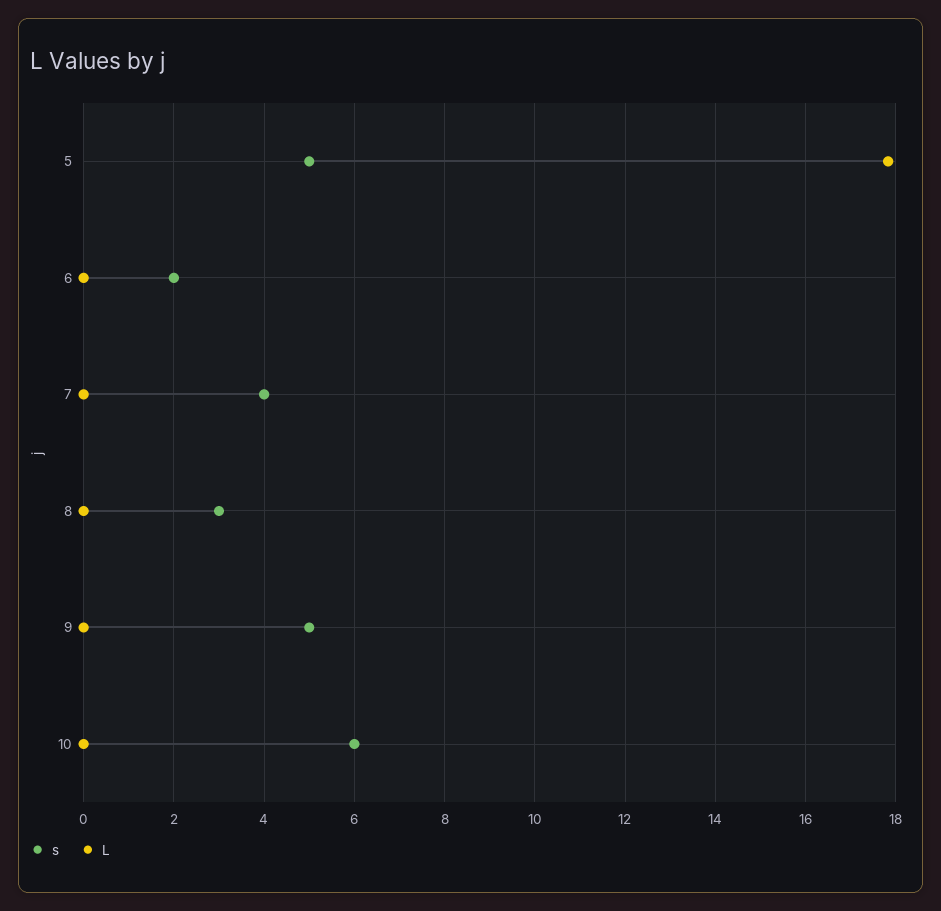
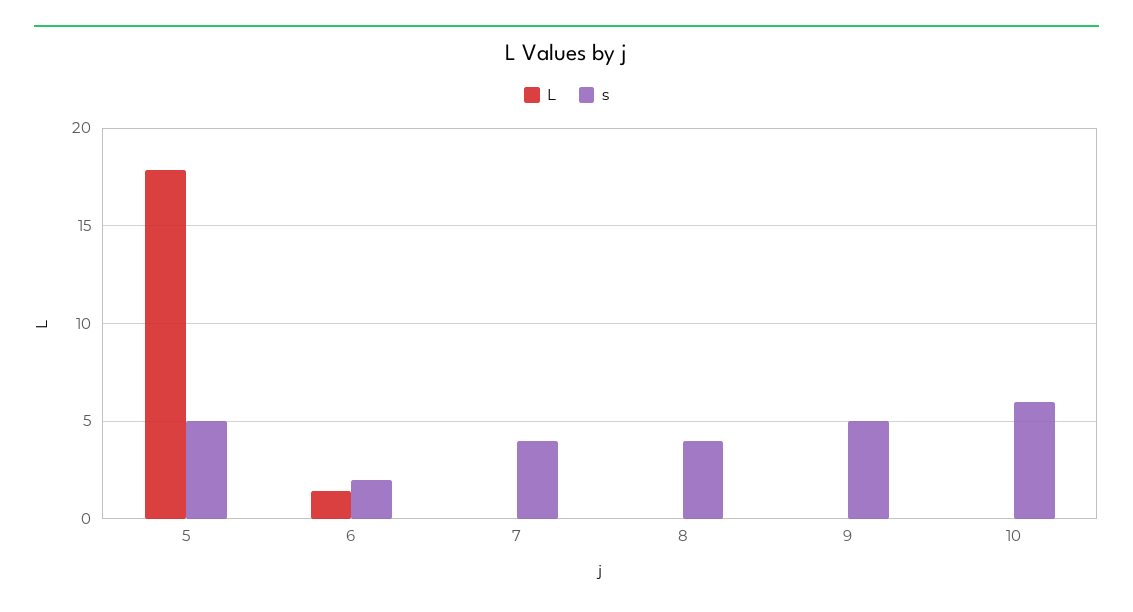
  {
    "s": {
      "5": 5,
      "6": 2,
      "7": 4,
-     "8": 3,
+     "8": 4,
      "9": 5,
      "10": 6
    },
    "L": {
      "5": 17.8,
-     "6": 0,
+     "6": 1.5,
      "7": 0,
      "8": 0,
      "9": 0,
      "10": 0
    }
  }

